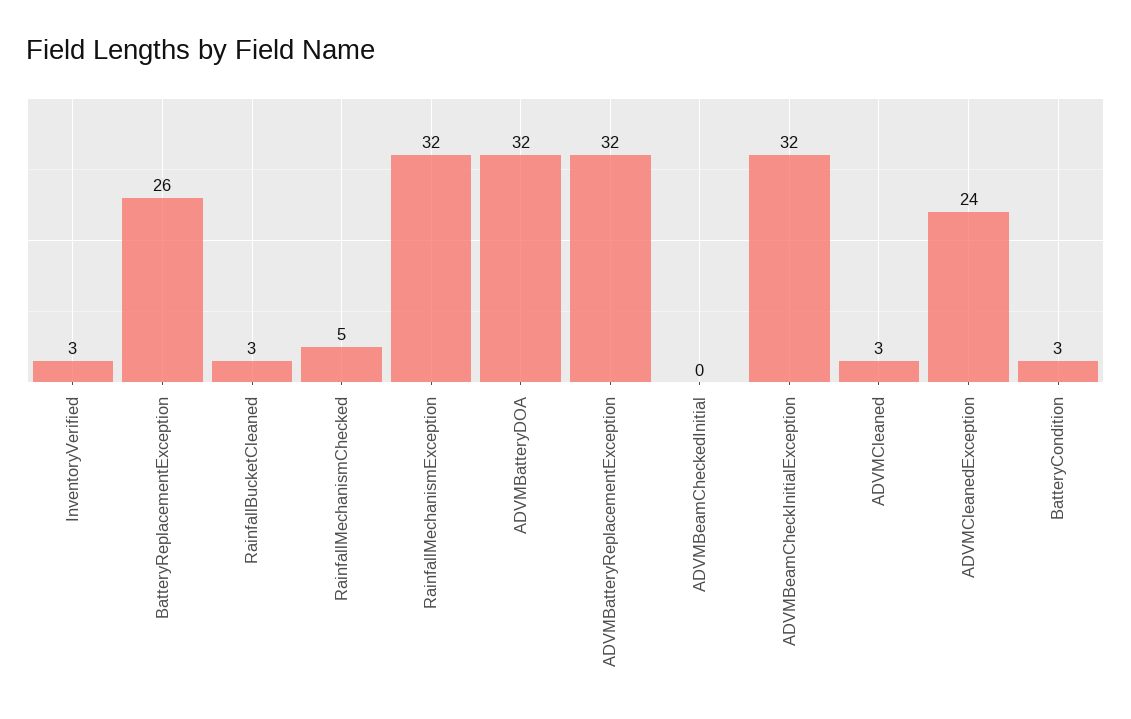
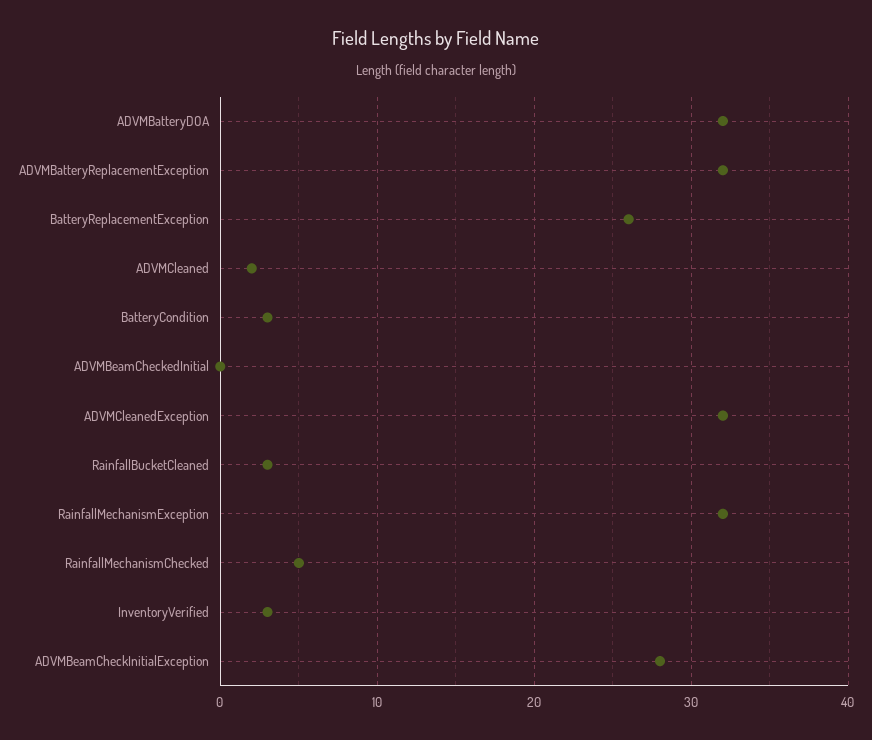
  {
    "InventoryVerified": 3,
    "BatteryReplacementException": 26,
    "RainfallBucketCleaned": 3,
    "RainfallMechanismChecked": 5,
    "RainfallMechanismException": 32,
    "ADVMBatteryDOA": 32,
    "ADVMBatteryReplacementException": 32,
    "ADVMBeamCheckedInitial": 0,
-   "ADVMBeamCheckInitialException": 32,
+   "ADVMBeamCheckInitialException": 28,
-   "ADVMCleaned": 3,
+   "ADVMCleaned": 2,
-   "ADVMCleanedException": 24,
+   "ADVMCleanedException": 32,
    "BatteryCondition": 3
  }

